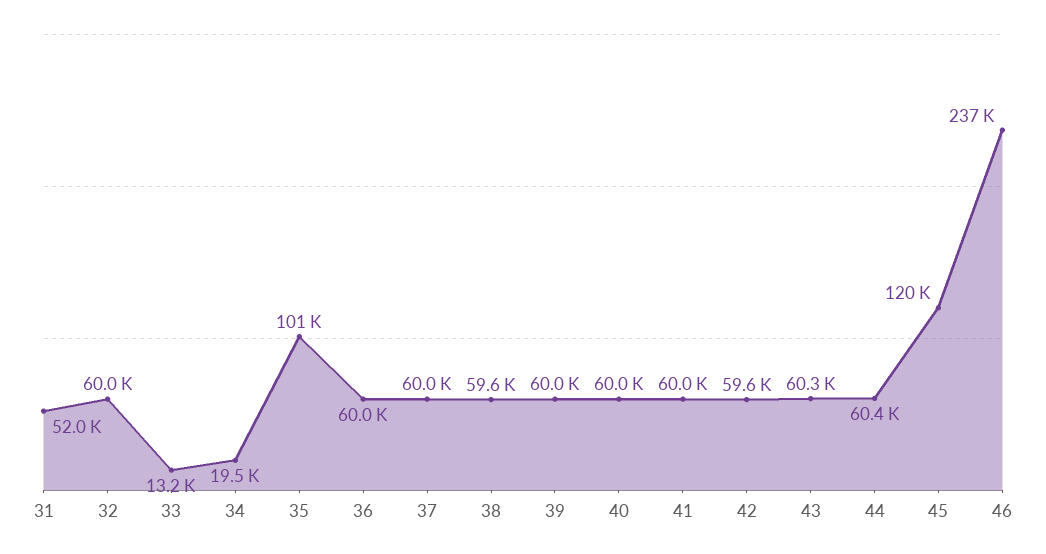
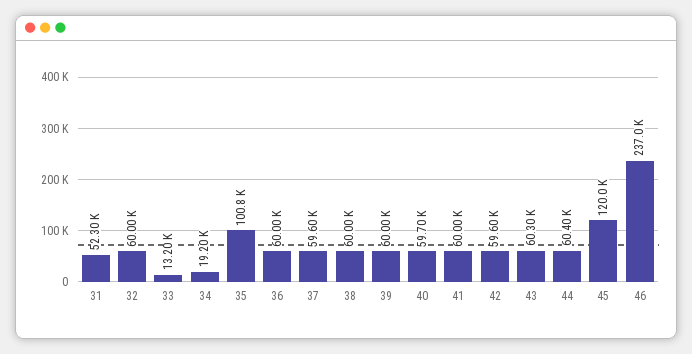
  {
-   "31": 52000,
+   "31": 52300,
    "32": 60000,
    "33": 13200,
-   "34": 19500,
+   "34": 19200,
    "35": 100800,
    "36": 60000,
-   "37": 60000,
+   "37": 59600,
-   "38": 59600,
+   "38": 60000,
    "39": 60000,
-   "40": 60000,
+   "40": 59700,
    "41": 60000,
    "42": 59600,
    "43": 60300,
    "44": 60400,
    "45": 120000,
    "46": 237000
  }

